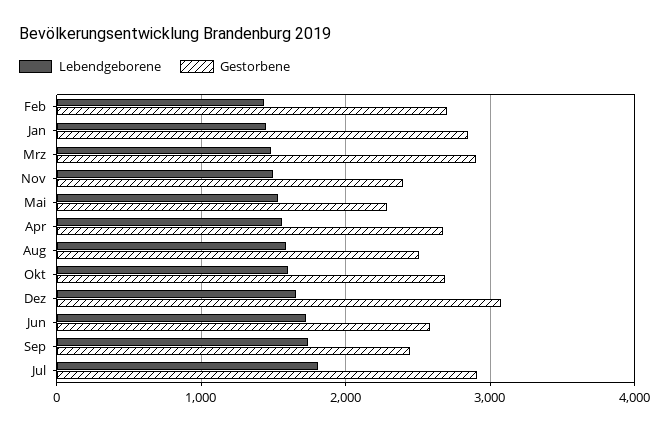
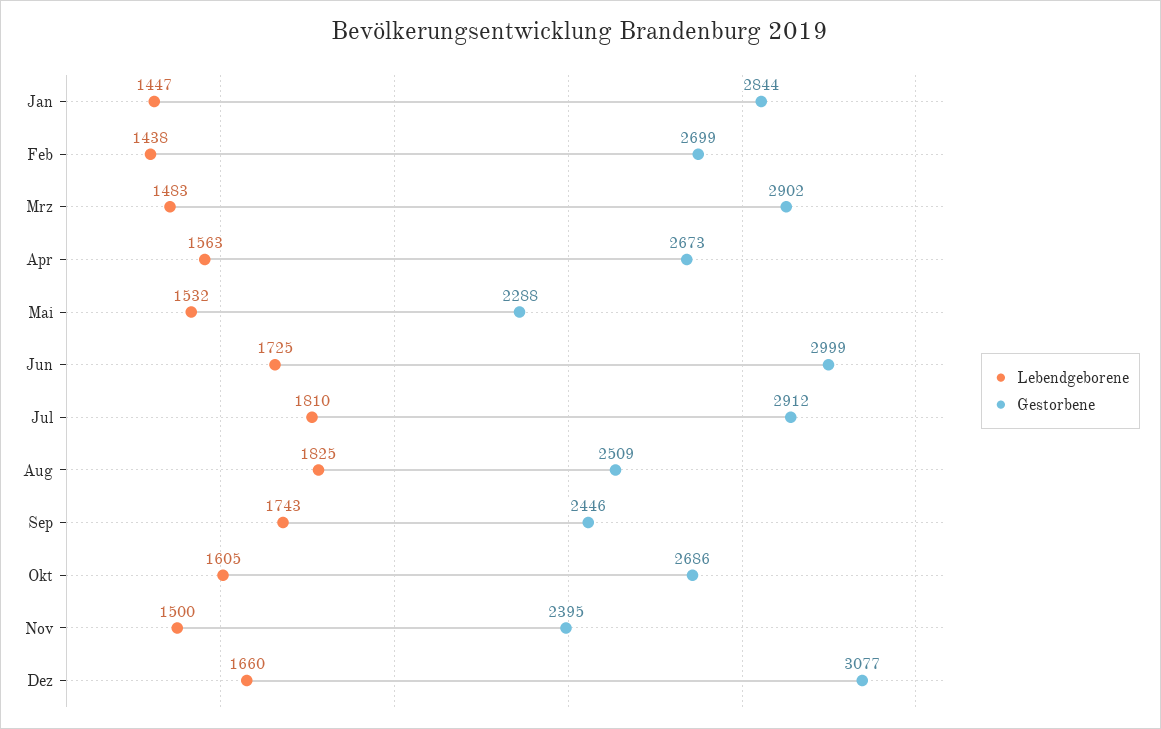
  {
    "Lebendgeborene": {
      "Feb": 1438,
      "Jan": 1447,
      "Mrz": 1483,
      "Nov": 1500,
      "Mai": 1532,
      "Apr": 1563,
-     "Aug": 1600,
+     "Aug": 1825,
      "Okt": 1605,
      "Dez": 1660,
      "Jun": 1725,
      "Sep": 1743,
      "Jul": 1810
    },
    "Gestorbene": {
      "Feb": 2699,
      "Jan": 2844,
      "Mrz": 2902,
      "Nov": 2395,
      "Mai": 2288,
      "Apr": 2673,
      "Aug": 2509,
      "Okt": 2686,
      "Dez": 3077,
-     "Jun": 2600,
+     "Jun": 2999,
      "Sep": 2446,
      "Jul": 2912
    }
  }

